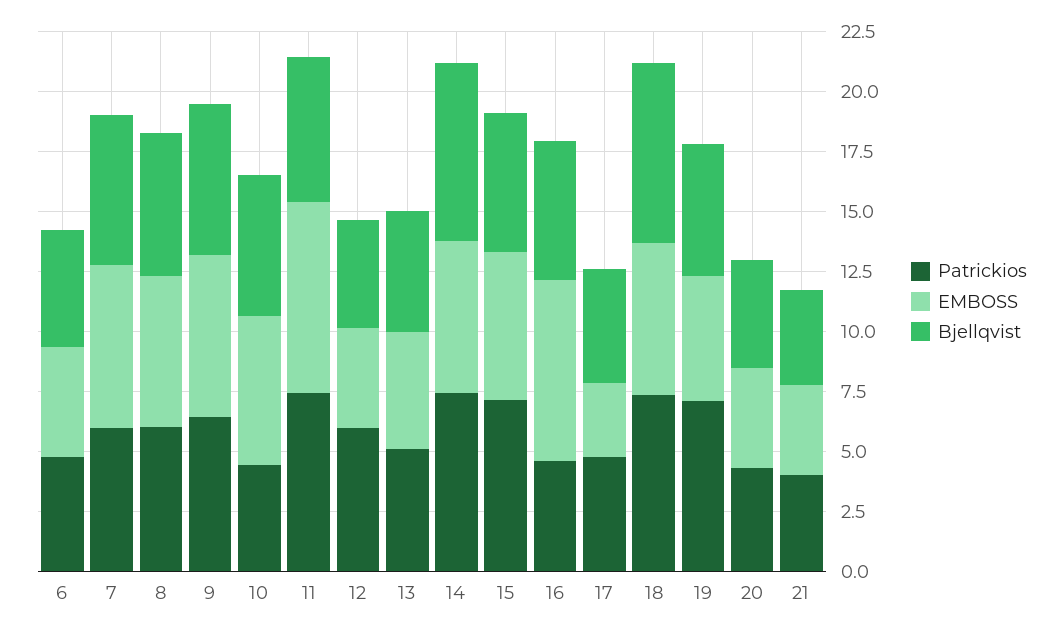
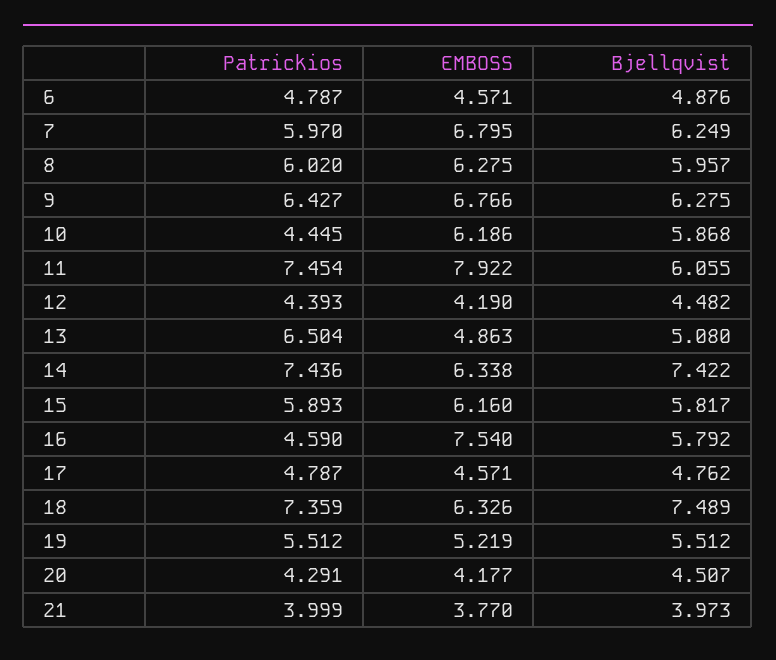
  {
    "Patrickios": {
      "6": 4.787,
      "7": 5.97,
      "8": 6.02,
      "9": 6.427,
      "10": 4.445,
      "11": 7.454,
-     "12": 6,
+     "12": 4.393,
-     "13": 5,
+     "13": 6.504,
      "14": 7.436,
-     "15": 7,
+     "15": 5.893,
      "16": 4.59,
      "17": 4.787,
      "18": 7.359,
-     "19": 7,
+     "19": 5.512,
      "20": 4.291,
      "21": 3.999
    },
    "EMBOSS": {
      "6": 4.571,
      "7": 6.795,
      "8": 6.275,
      "9": 6.766,
      "10": 6.186,
      "11": 7.922,
      "12": 4.19,
      "13": 4.863,
      "14": 6.338,
      "15": 6.16,
      "16": 7.54,
-     "17": 3,
+     "17": 4.571,
      "18": 6.326,
      "19": 5.219,
      "20": 4.177,
      "21": 3.77
    },
    "Bjellqvist": {
      "6": 4.876,
      "7": 6.249,
      "8": 5.957,
      "9": 6.275,
      "10": 5.868,
      "11": 6.055,
      "12": 4.482,
      "13": 5.08,
      "14": 7.422,
      "15": 5.817,
      "16": 5.792,
      "17": 4.762,
      "18": 7.489,
      "19": 5.512,
      "20": 4.507,
      "21": 3.973
    }
  }

